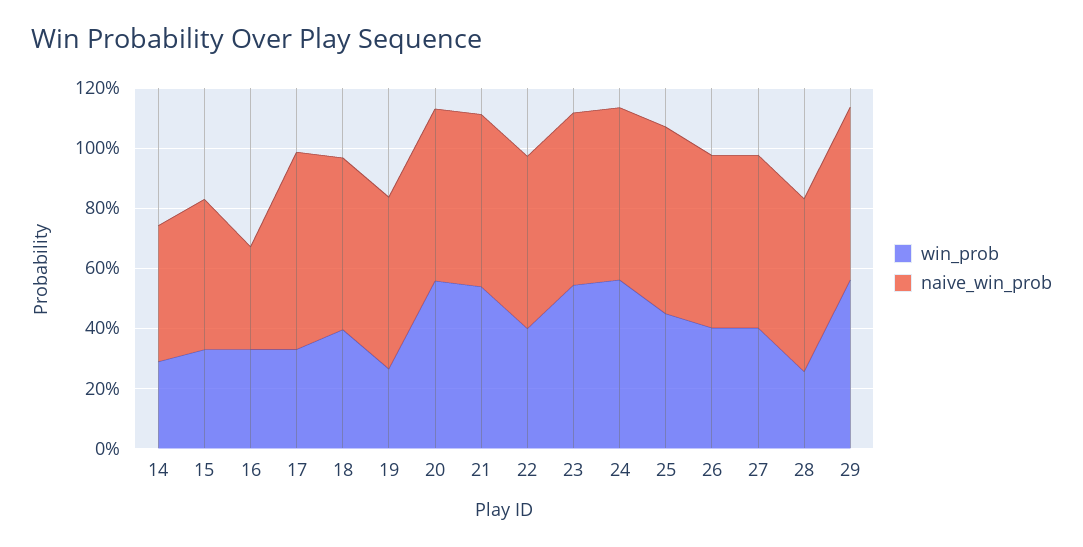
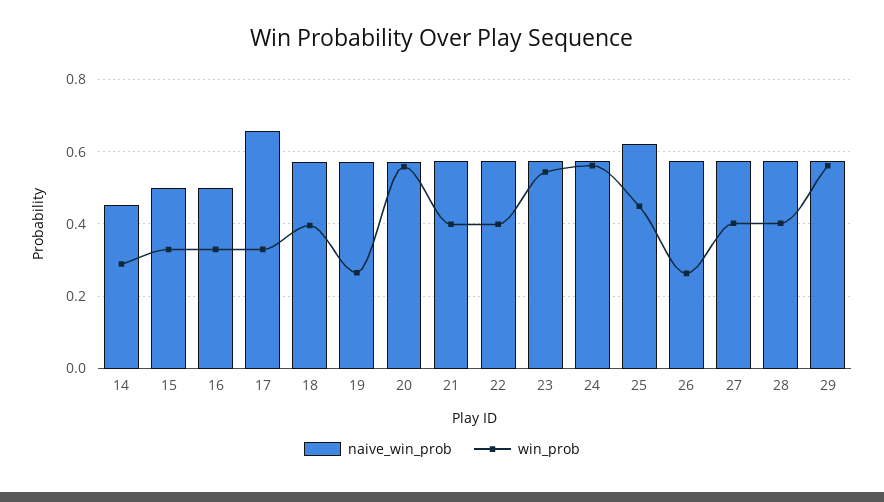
  {
    "win_prob": {
      "14": 0.28,
      "15": 0.32,
      "16": 0.32,
      "17": 0.32,
      "18": 0.4,
      "19": 0.26,
      "20": 0.56,
-     "21": 0.55,
+     "21": 0.4,
      "22": 0.4,
      "23": 0.54,
      "24": 0.56,
      "25": 0.44,
-     "26": 0.4,
+     "26": 0.26,
      "27": 0.4,
-     "28": 0.25,
+     "28": 0.4,
      "29": 0.56
    },
    "naive_win_prob": {
      "14": 0.46,
      "15": 0.5,
-     "16": 0.35,
+     "16": 0.5,
      "17": 0.66,
      "18": 0.58,
      "19": 0.58,
      "20": 0.58,
      "21": 0.58,
      "22": 0.58,
      "23": 0.58,
      "24": 0.58,
      "25": 0.62,
      "26": 0.58,
      "27": 0.58,
      "28": 0.58,
      "29": 0.58
    }
  }

